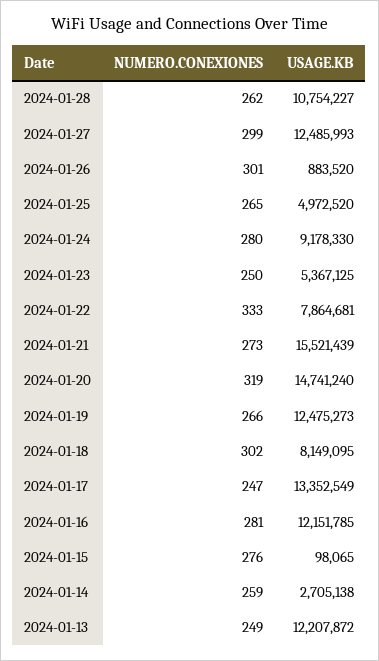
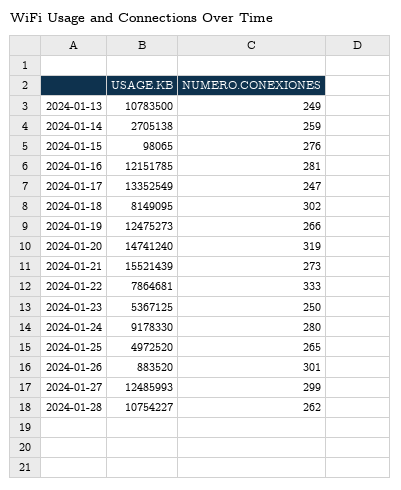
  {
    "NUMERO.CONEXIONES": {
      "2024-01-28": 262,
      "2024-01-27": 299,
      "2024-01-26": 301,
      "2024-01-25": 265,
      "2024-01-24": 280,
      "2024-01-23": 250,
      "2024-01-22": 333,
      "2024-01-21": 273,
      "2024-01-20": 319,
      "2024-01-19": 266,
      "2024-01-18": 302,
      "2024-01-17": 247,
      "2024-01-16": 281,
      "2024-01-15": 276,
      "2024-01-14": 259,
      "2024-01-13": 249
    },
    "USAGE.KB": {
      "2024-01-28": 10754227,
      "2024-01-27": 12485993,
      "2024-01-26": 883520,
      "2024-01-25": 4972520,
      "2024-01-24": 9178330,
      "2024-01-23": 5367125,
      "2024-01-22": 7864681,
      "2024-01-21": 15521439,
      "2024-01-20": 14741240,
      "2024-01-19": 12475273,
      "2024-01-18": 8149095,
      "2024-01-17": 13352549,
      "2024-01-16": 12151785,
      "2024-01-15": 98065,
      "2024-01-14": 2705138,
-     "2024-01-13": 12207872
+     "2024-01-13": 10783500
    }
  }

